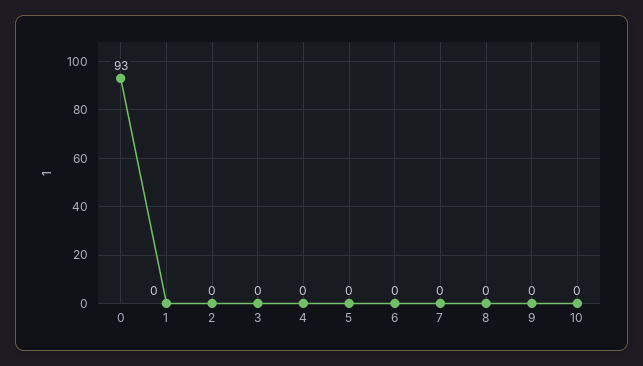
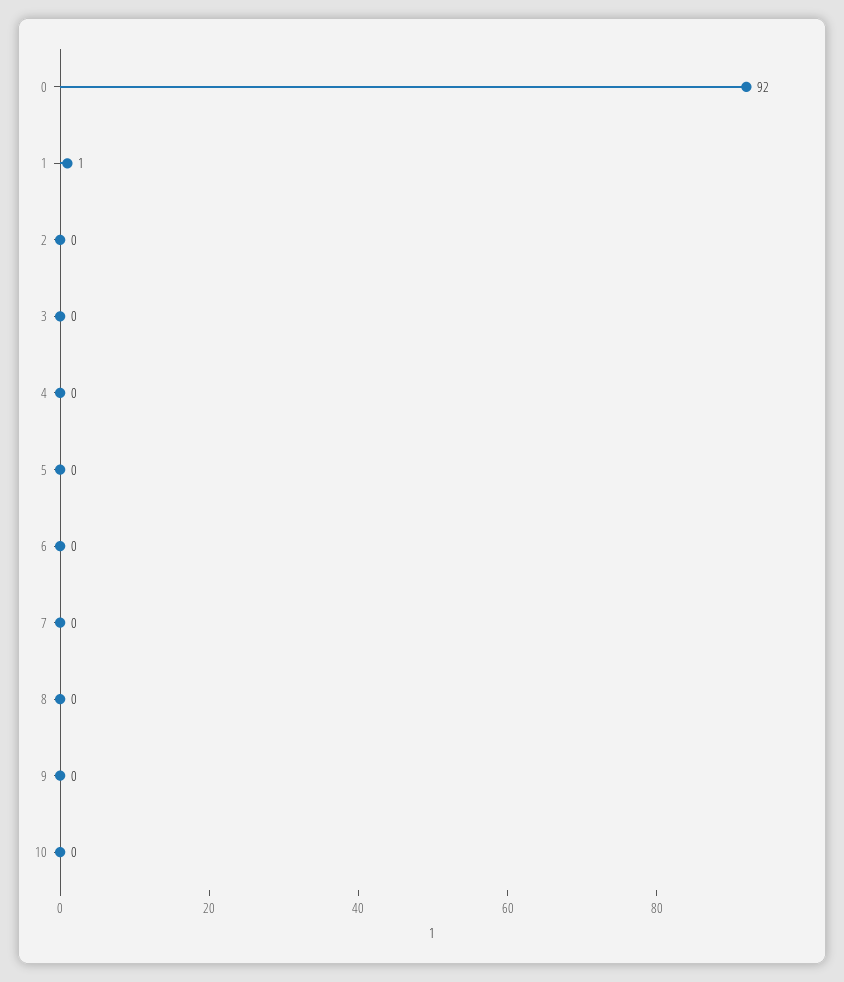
  {
-   "0": 93,
+   "0": 92,
-   "1": 0,
+   "1": 1,
    "2": 0,
    "3": 0,
    "4": 0,
    "5": 0,
    "6": 0,
    "7": 0,
    "8": 0,
    "9": 0,
    "10": 0
  }

